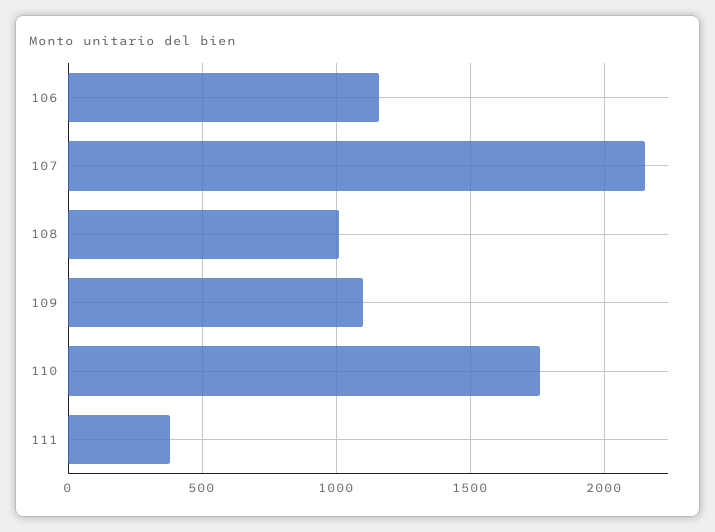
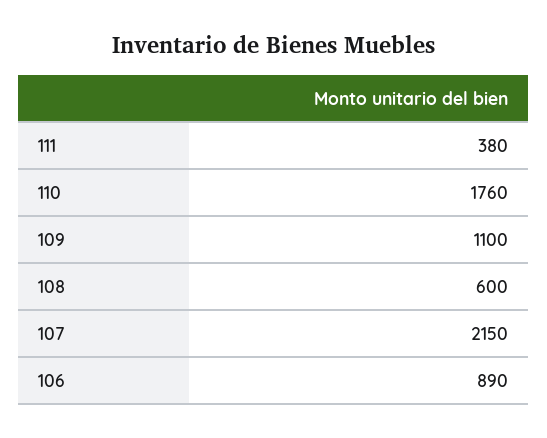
  {
-   "106": 1150,
+   "106": 890,
    "107": 2150,
-   "108": 1000,
+   "108": 600,
    "109": 1100,
    "110": 1760,
    "111": 380
  }

